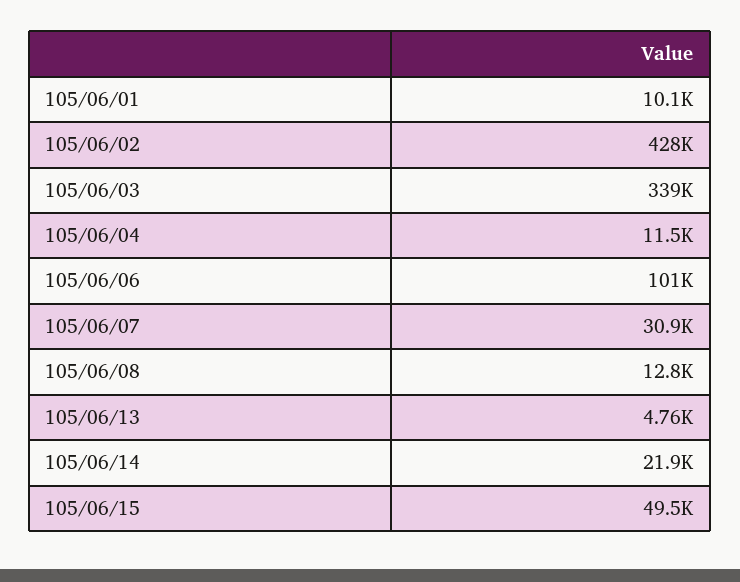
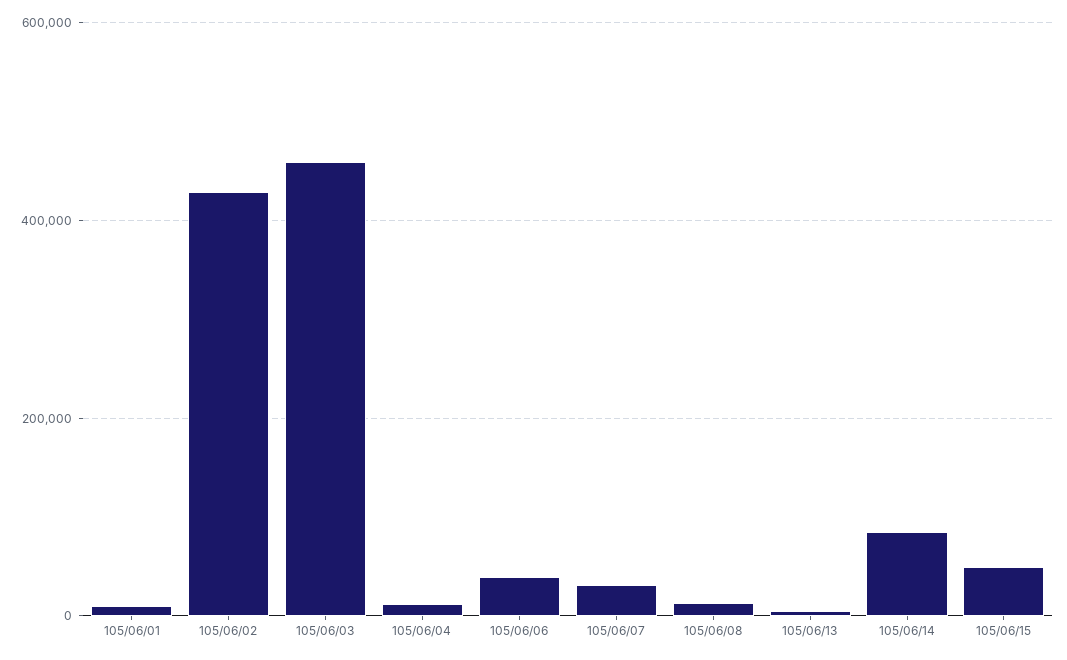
  {
    "105/06/01": 10100,
    "105/06/02": 428000,
-   "105/06/03": 339000,
+   "105/06/03": 460000,
    "105/06/04": 11500,
-   "105/06/06": 101000,
+   "105/06/06": 40000,
    "105/06/07": 30900,
    "105/06/08": 12800,
    "105/06/13": 4760,
-   "105/06/14": 21900,
+   "105/06/14": 80000,
    "105/06/15": 49500
  }

